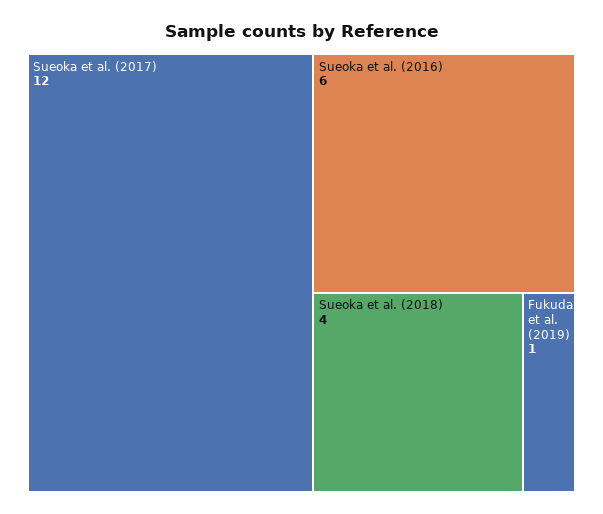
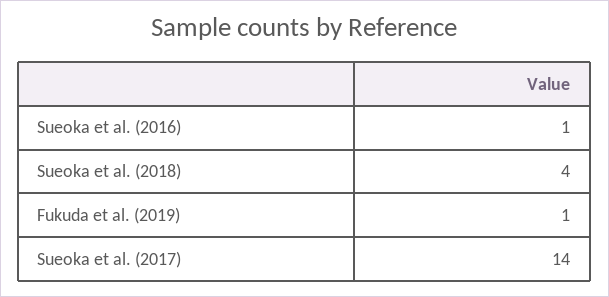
  {
-   "Sueoka et al. (2017)": 12,
+   "Sueoka et al. (2017)": 14,
-   "Sueoka et al. (2016)": 6,
+   "Sueoka et al. (2016)": 1,
    "Sueoka et al. (2018)": 4,
    "Fukuda et al. (2019)": 1
  }

